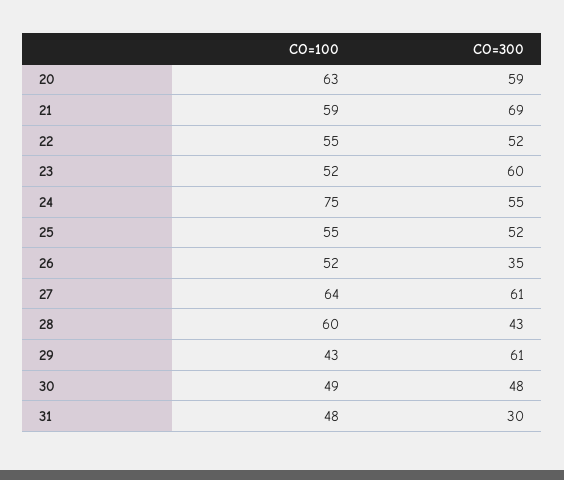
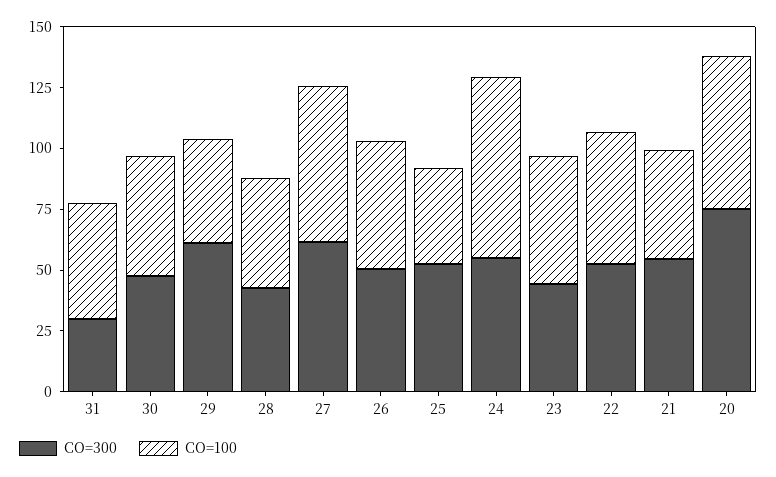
  {
    "CO=100": {
      "20": 63,
-     "21": 59,
+     "21": 45,
      "22": 55,
      "23": 52,
      "24": 75,
-     "25": 55,
+     "25": 40,
      "26": 52,
      "27": 64,
-     "28": 60,
+     "28": 45,
      "29": 43,
      "30": 49,
      "31": 48
    },
    "CO=300": {
-     "20": 59,
+     "20": 75,
-     "21": 69,
+     "21": 55,
      "22": 52,
-     "23": 60,
+     "23": 45,
      "24": 55,
      "25": 52,
-     "26": 35,
+     "26": 50,
      "27": 61,
      "28": 43,
      "29": 61,
      "30": 48,
      "31": 30
    }
  }

